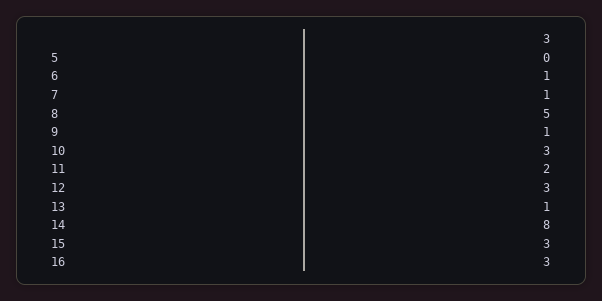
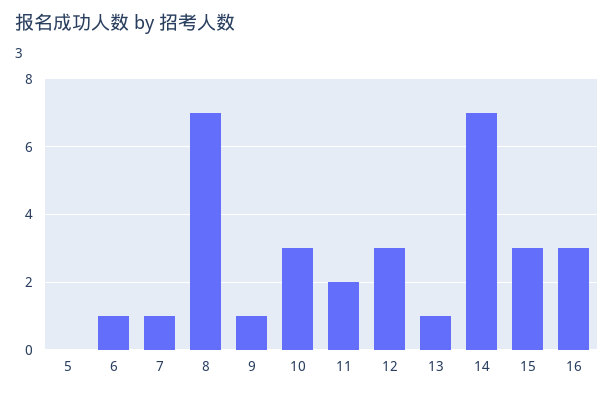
  {
    "5": 0,
    "6": 1,
    "7": 1,
-   "8": 5,
+   "8": 7,
    "9": 1,
    "10": 3,
    "11": 2,
    "12": 3,
    "13": 1,
-   "14": 8,
+   "14": 7,
    "15": 3,
    "16": 3
  }

